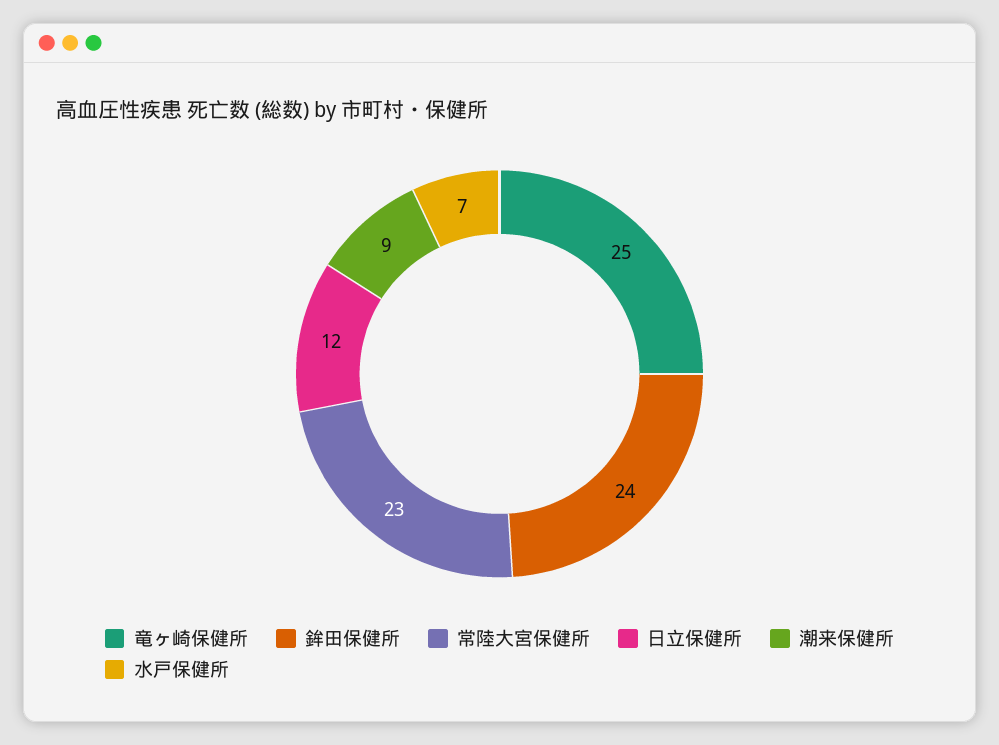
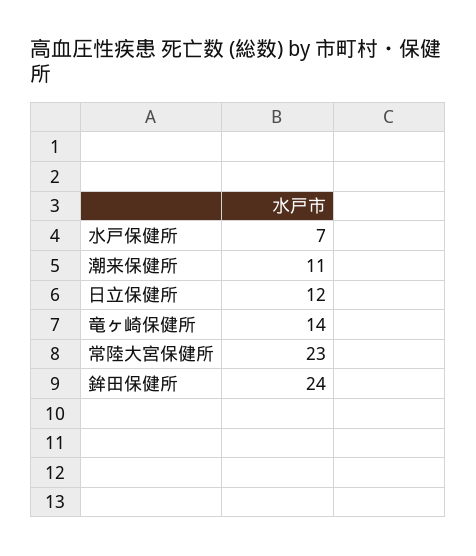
  {
-   "竜ヶ崎保健所": 25,
+   "竜ヶ崎保健所": 14,
    "鉾田保健所": 24,
    "常陸大宮保健所": 23,
    "日立保健所": 12,
-   "潮来保健所": 9,
+   "潮来保健所": 11,
    "水戸保健所": 7
  }

